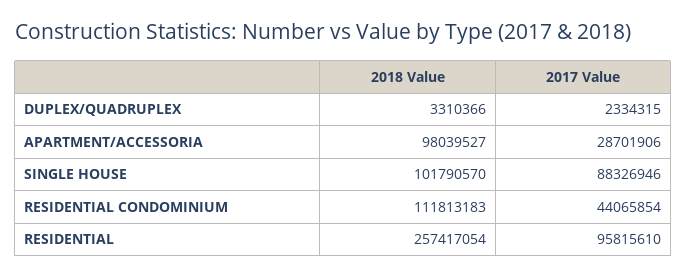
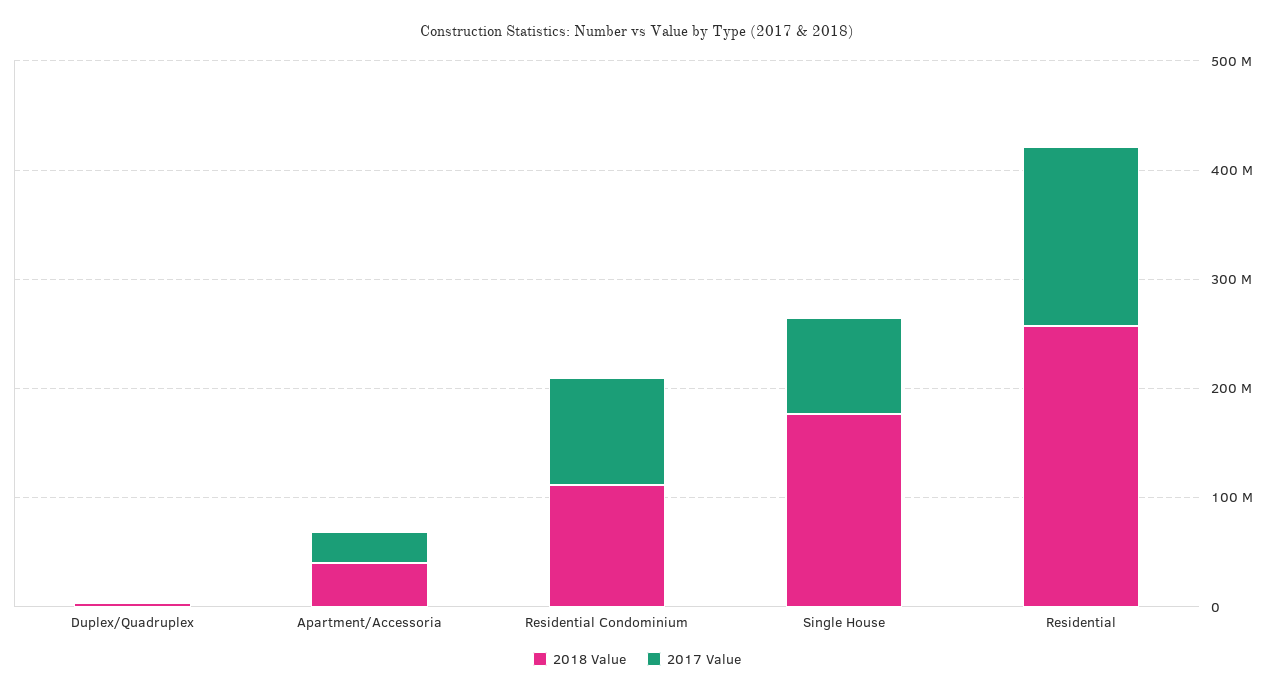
  {
    "2018 Value": {
      "DUPLEX/QUADRUPLEX": 3310366,
-     "APARTMENT/ACCESSORIA": 98039527,
+     "APARTMENT/ACCESSORIA": 40000000,
-     "SINGLE HOUSE": 101790570,
+     "SINGLE HOUSE": 180000000,
      "RESIDENTIAL CONDOMINIUM": 111813183,
      "RESIDENTIAL": 257417054
    },
    "2017 Value": {
      "DUPLEX/QUADRUPLEX": 2334315,
      "APARTMENT/ACCESSORIA": 28701906,
      "SINGLE HOUSE": 88326946,
-     "RESIDENTIAL CONDOMINIUM": 44065854,
+     "RESIDENTIAL CONDOMINIUM": 100000000,
-     "RESIDENTIAL": 95815610
+     "RESIDENTIAL": 160000000
    }
  }

